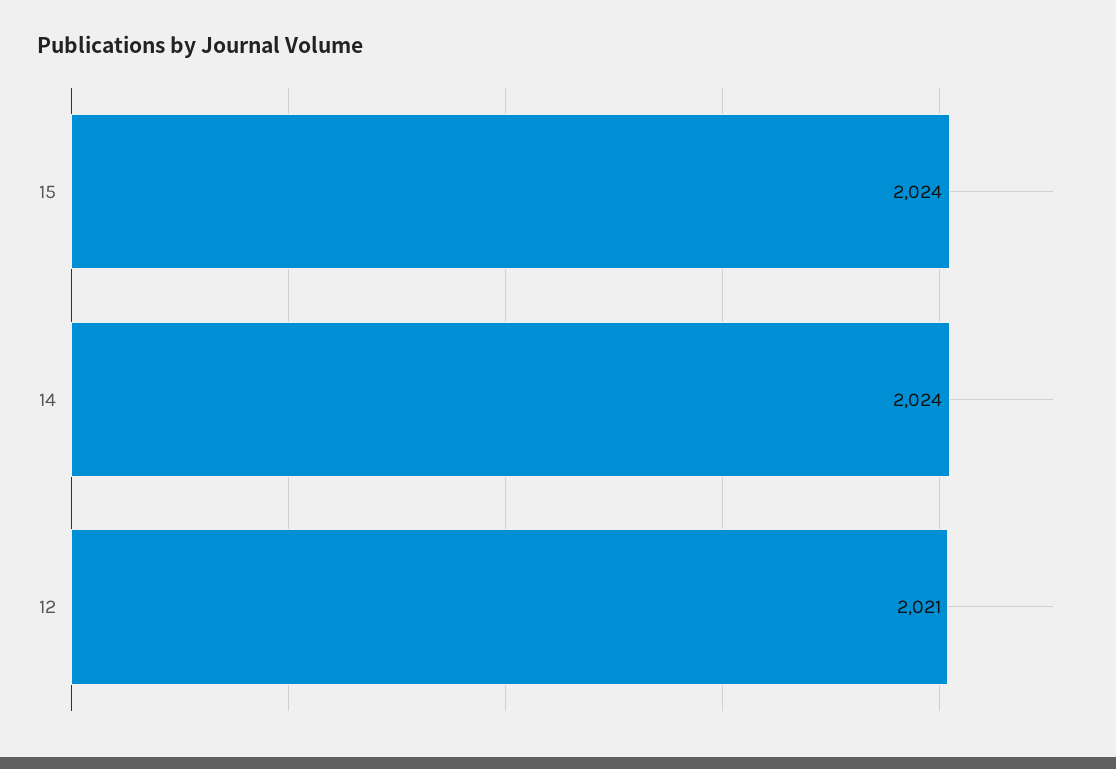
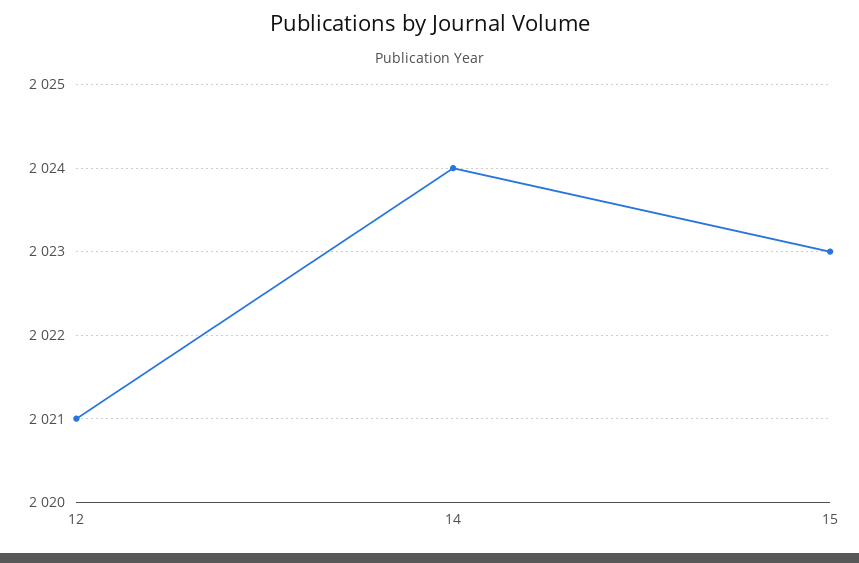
  {
-   "15": 2024,
+   "15": 2023,
    "14": 2024,
    "12": 2021
  }

